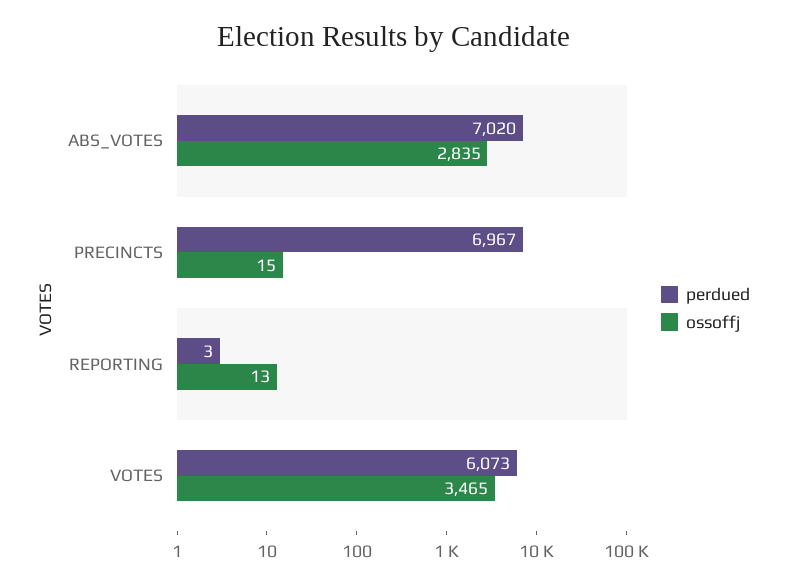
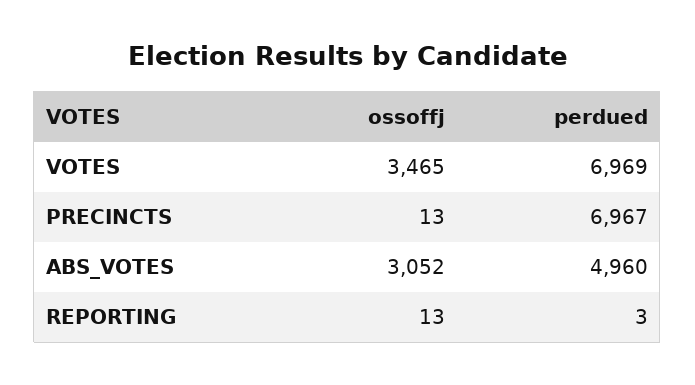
  {
    "perdued": {
-     "ABS_VOTES": 7020,
+     "ABS_VOTES": 4960,
      "PRECINCTS": 6967,
      "REPORTING": 3,
-     "VOTES": 6073
+     "VOTES": 6969
    },
    "ossoffj": {
-     "ABS_VOTES": 2835,
+     "ABS_VOTES": 3052,
-     "PRECINCTS": 15,
+     "PRECINCTS": 13,
      "REPORTING": 13,
      "VOTES": 3465
    }
  }

